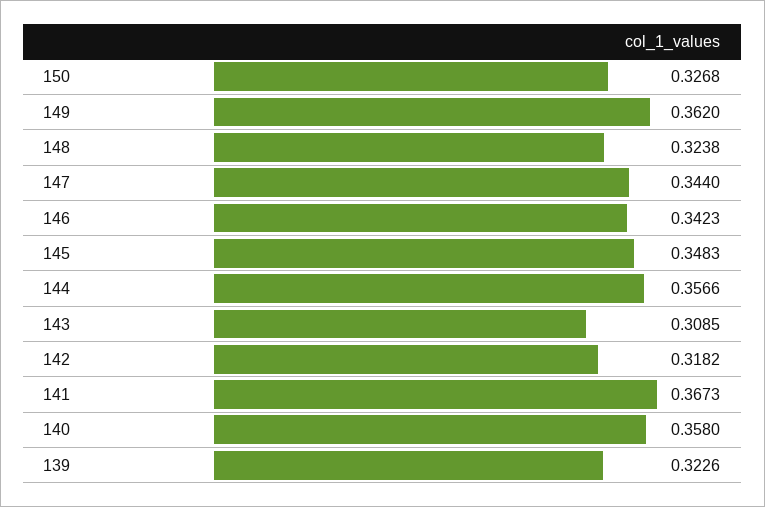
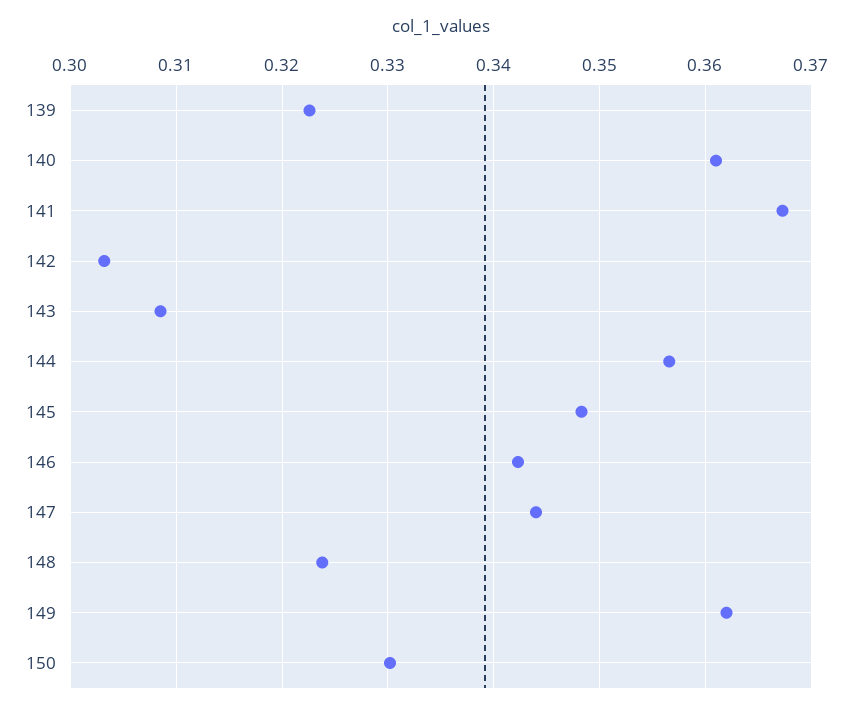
  {
-   "150": 0.3268,
+   "150": 0.33,
    "149": 0.362,
    "148": 0.3238,
    "147": 0.344,
    "146": 0.3423,
    "145": 0.3483,
    "144": 0.3566,
    "143": 0.3085,
-   "142": 0.3182,
+   "142": 0.303,
    "141": 0.3673,
-   "140": 0.358,
+   "140": 0.361,
    "139": 0.3226
  }

